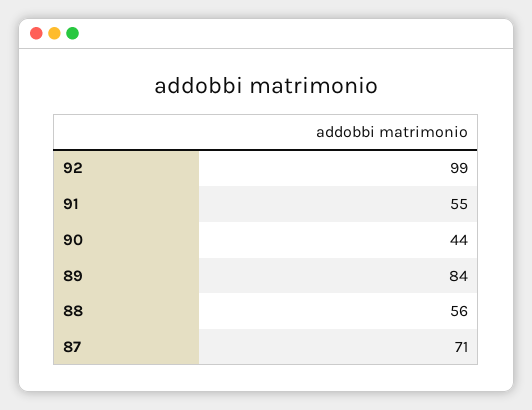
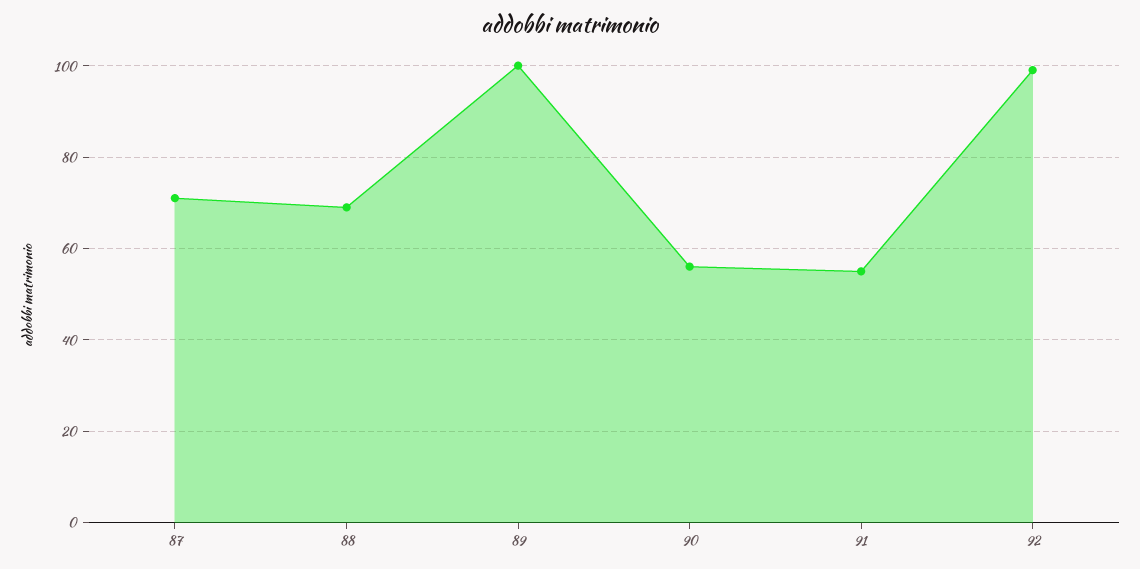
  {
    "92": 99,
    "91": 55,
-   "90": 44,
+   "90": 55,
-   "89": 84,
+   "89": 100,
-   "88": 56,
+   "88": 70,
    "87": 71
  }

